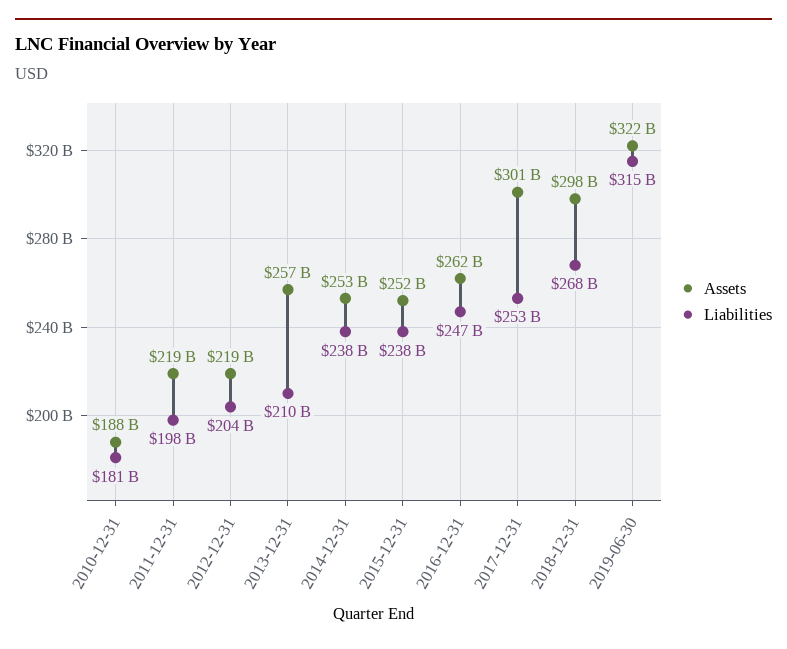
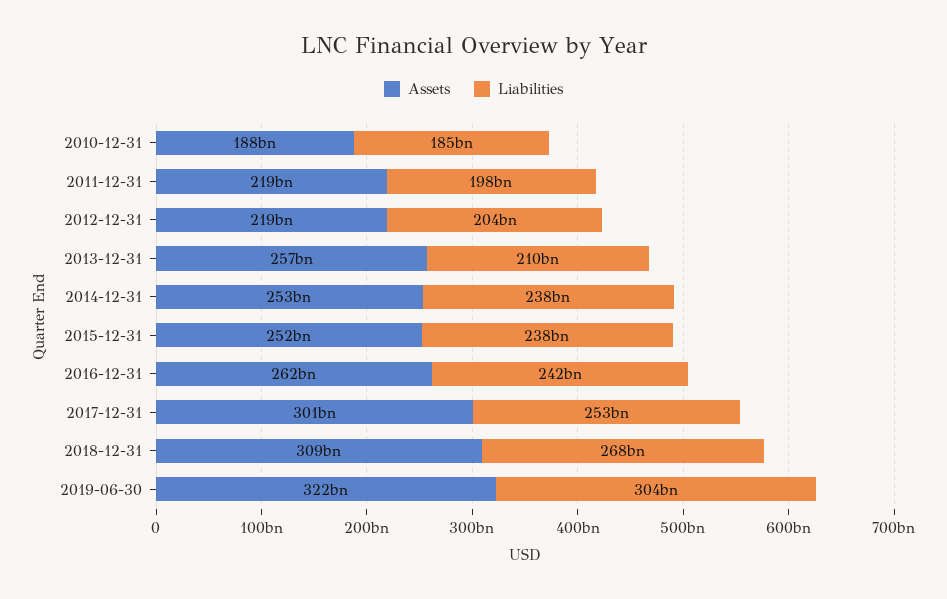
  {
    "Assets": {
      "2010-12-31": 188000000000,
      "2011-12-31": 219000000000,
      "2012-12-31": 219000000000,
      "2013-12-31": 257000000000,
      "2014-12-31": 253000000000,
      "2015-12-31": 252000000000,
      "2016-12-31": 262000000000,
      "2017-12-31": 301000000000,
-     "2018-12-31": 298000000000,
+     "2018-12-31": 309000000000,
      "2019-06-30": 322000000000
    },
    "Liabilities": {
-     "2010-12-31": 181000000000,
+     "2010-12-31": 185000000000,
      "2011-12-31": 198000000000,
      "2012-12-31": 204000000000,
      "2013-12-31": 210000000000,
      "2014-12-31": 238000000000,
      "2015-12-31": 238000000000,
-     "2016-12-31": 247000000000,
+     "2016-12-31": 242000000000,
      "2017-12-31": 253000000000,
      "2018-12-31": 268000000000,
-     "2019-06-30": 315000000000
+     "2019-06-30": 304000000000
    }
  }

